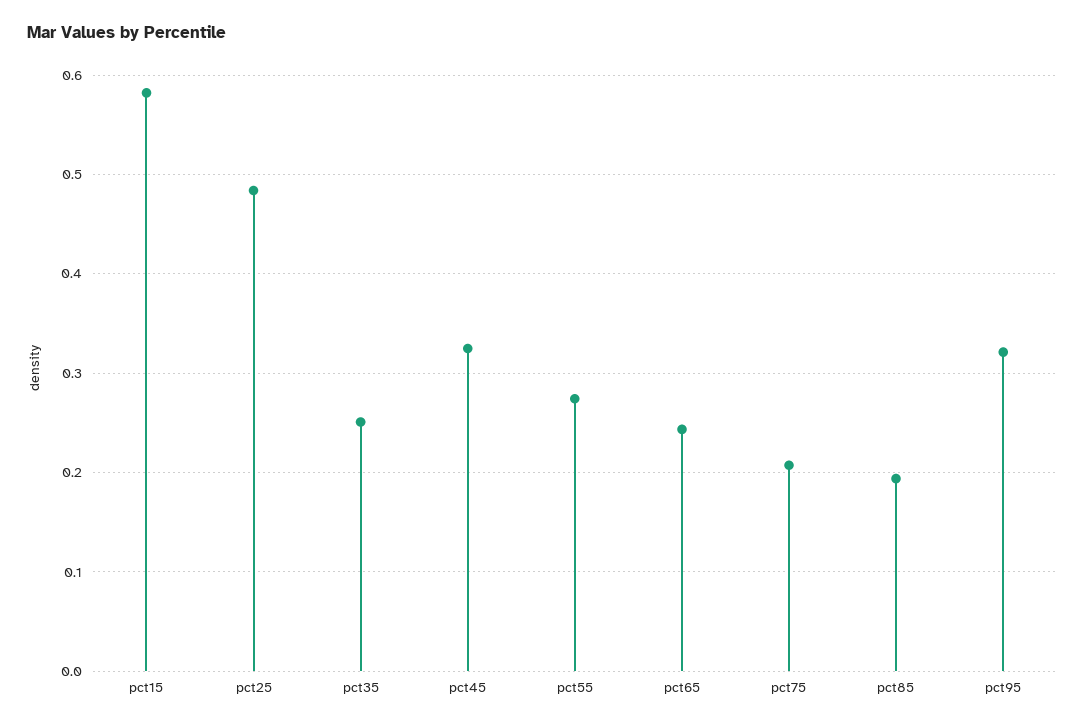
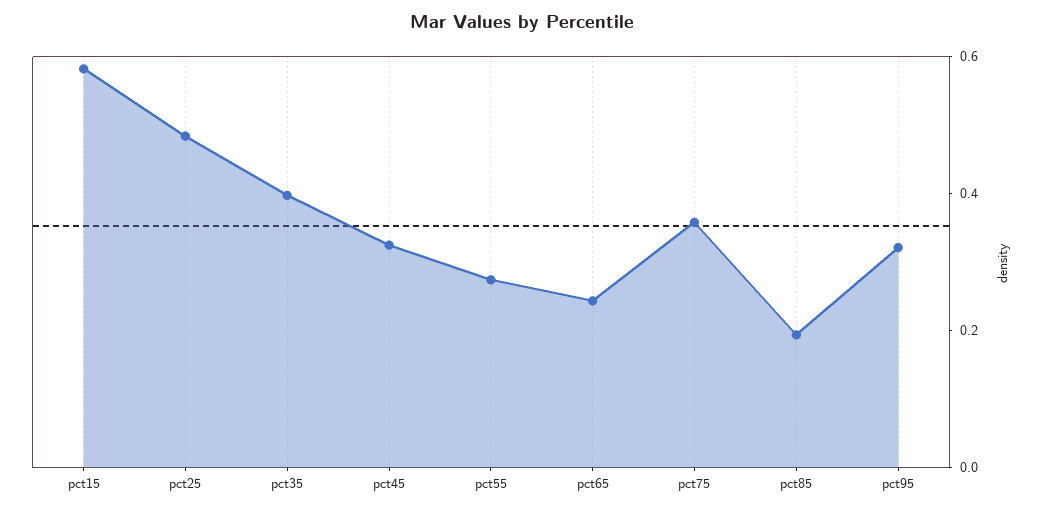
  {
    "pct15": 0.58,
    "pct25": 0.48,
-   "pct35": 0.25,
+   "pct35": 0.4,
    "pct45": 0.32,
    "pct55": 0.27,
    "pct65": 0.24,
-   "pct75": 0.21,
+   "pct75": 0.35,
    "pct85": 0.19,
    "pct95": 0.32
  }

